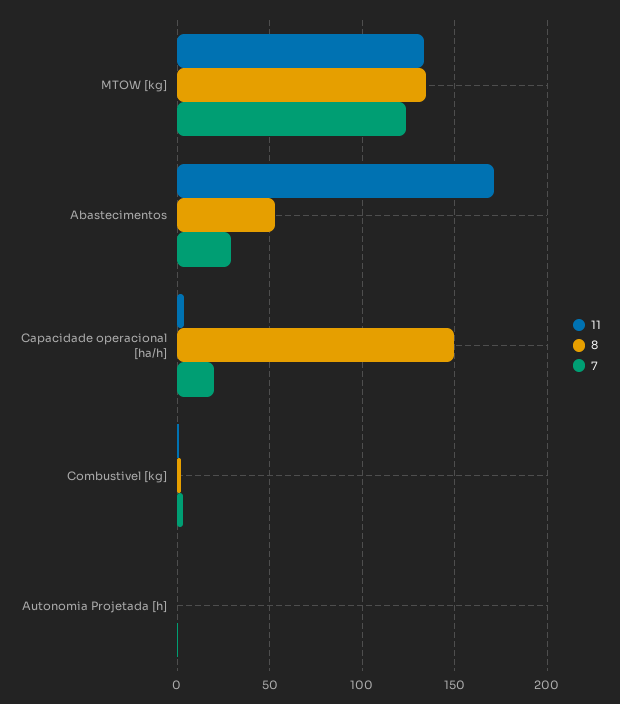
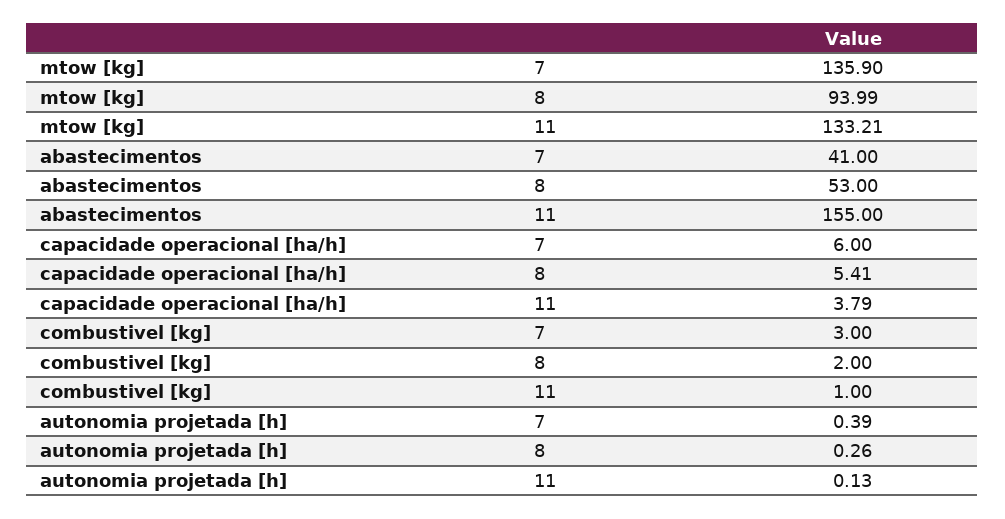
  {
    "11": {
      "MTOW [kg]": 133.21,
-     "Abastecimentos": 170,
+     "Abastecimentos": 155,
      "Capacidade operacional [ha/h]": 3.79,
      "Combustivel [kg]": 1,
      "Autonomia Projetada [h]": 0.13
    },
    "8": {
-     "MTOW [kg]": 135,
+     "MTOW [kg]": 93.99,
      "Abastecimentos": 53,
-     "Capacidade operacional [ha/h]": 150,
+     "Capacidade operacional [ha/h]": 5.41,
      "Combustivel [kg]": 2,
      "Autonomia Projetada [h]": 0.26
    },
    "7": {
-     "MTOW [kg]": 125,
+     "MTOW [kg]": 135.9,
-     "Abastecimentos": 30,
+     "Abastecimentos": 41,
-     "Capacidade operacional [ha/h]": 20,
+     "Capacidade operacional [ha/h]": 6,
      "Combustivel [kg]": 3,
      "Autonomia Projetada [h]": 0.39
    }
  }

